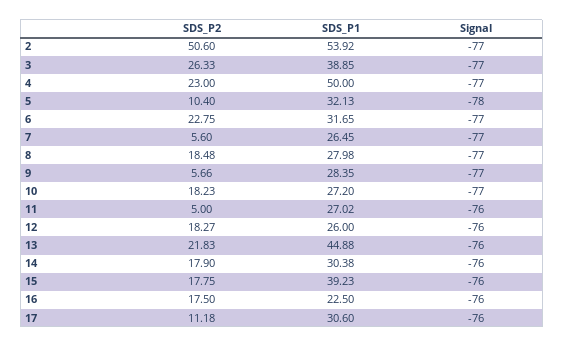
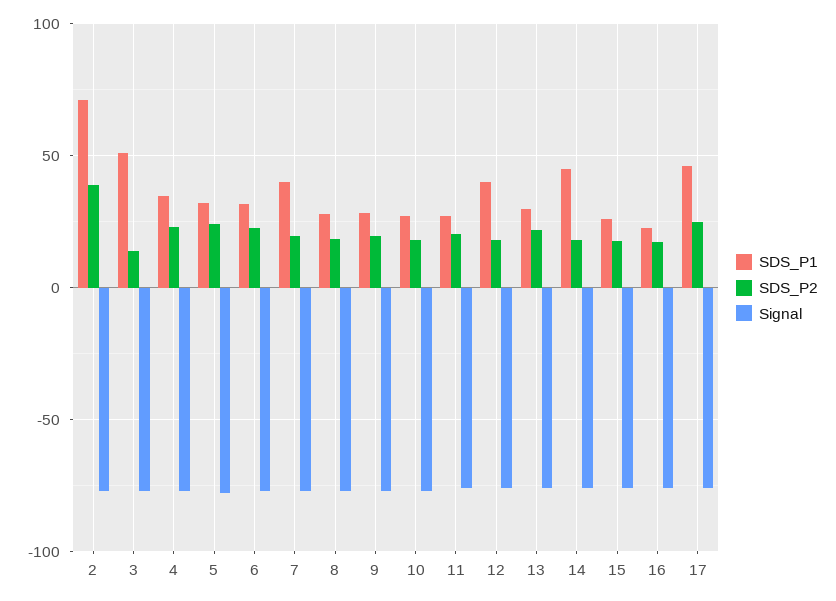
  {
    "SDS_P2": {
-     "2": 50.6,
+     "2": 40,
-     "3": 26.33,
+     "3": 15,
      "4": 23,
-     "5": 10.4,
+     "5": 25,
      "6": 22.75,
-     "7": 5.6,
+     "7": 20,
      "8": 18.48,
-     "9": 5.66,
+     "9": 20,
      "10": 18.23,
-     "11": 5,
+     "11": 20,
      "12": 18.27,
      "13": 21.83,
      "14": 17.9,
      "15": 17.75,
      "16": 17.5,
-     "17": 11.18
+     "17": 25
    },
    "SDS_P1": {
-     "2": 53.92,
+     "2": 70,
-     "3": 38.85,
+     "3": 50,
-     "4": 50,
+     "4": 35,
      "5": 32.13,
      "6": 31.65,
-     "7": 26.45,
+     "7": 40,
      "8": 27.98,
      "9": 28.35,
      "10": 27.2,
      "11": 27.02,
-     "12": 26,
+     "12": 40,
-     "13": 44.88,
+     "13": 30,
-     "14": 30.38,
+     "14": 45,
-     "15": 39.23,
+     "15": 25,
      "16": 22.5,
-     "17": 30.6
+     "17": 45
    },
    "Signal": {
      "2": -77,
      "3": -77,
      "4": -77,
      "5": -78,
      "6": -77,
      "7": -77,
      "8": -77,
      "9": -77,
      "10": -77,
      "11": -76,
      "12": -76,
      "13": -76,
      "14": -76,
      "15": -76,
      "16": -76,
      "17": -76
    }
  }

